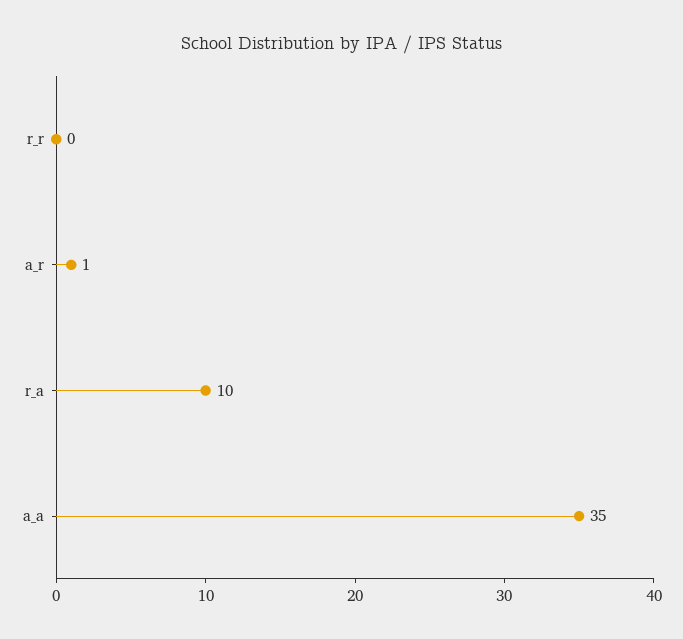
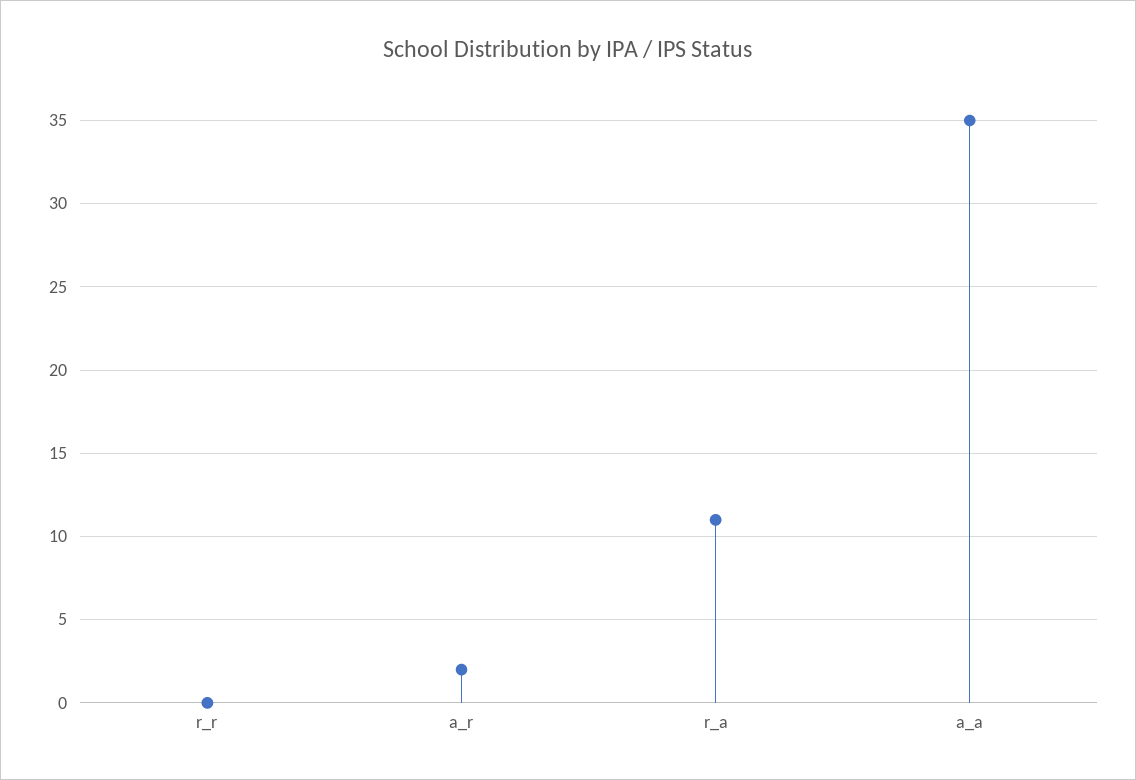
  {
    "r_r": 0,
-   "a_r": 1,
+   "a_r": 2,
-   "r_a": 10,
+   "r_a": 11,
    "a_a": 35
  }

